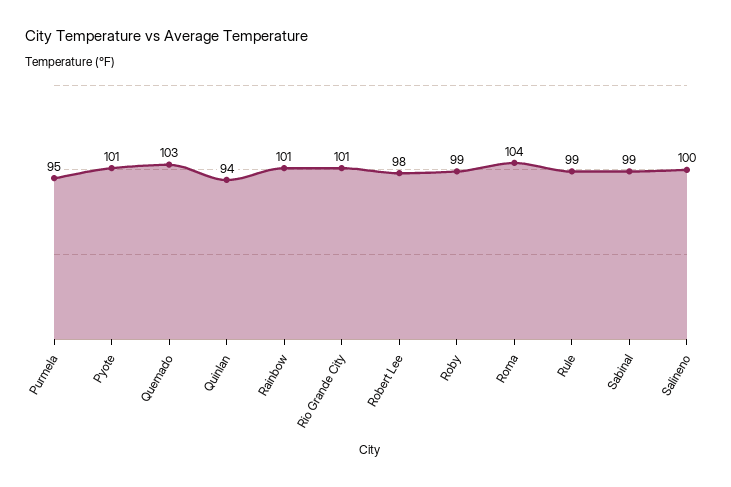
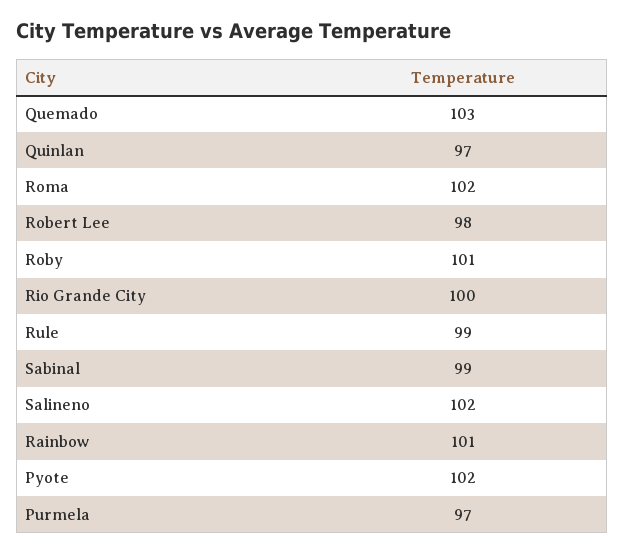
  {
-   "Purmela": 95,
+   "Purmela": 97,
-   "Pyote": 101,
+   "Pyote": 102,
    "Quemado": 103,
-   "Quinlan": 94,
+   "Quinlan": 97,
    "Rainbow": 101,
-   "Rio Grande City": 101,
+   "Rio Grande City": 100,
    "Robert Lee": 98,
-   "Roby": 99,
+   "Roby": 101,
-   "Roma": 104,
+   "Roma": 102,
    "Rule": 99,
    "Sabinal": 99,
-   "Salineno": 100
+   "Salineno": 102
  }

